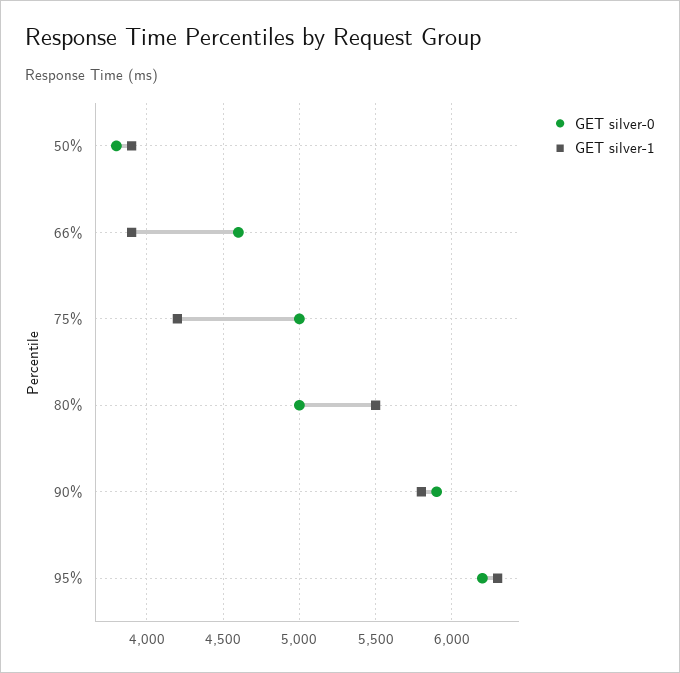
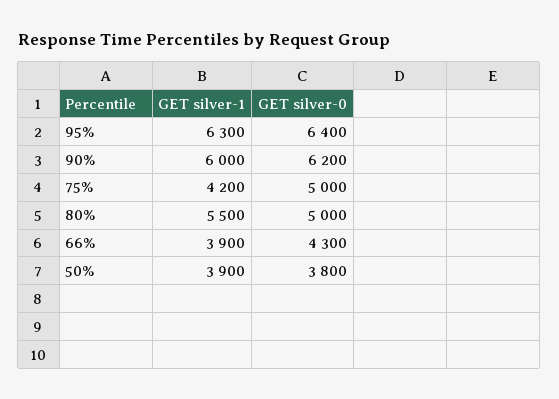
  {
    "GET silver-0": {
      "50%": 3800,
-     "66%": 4600,
+     "66%": 4300,
      "75%": 5000,
      "80%": 5000,
-     "90%": 5900,
+     "90%": 6200,
-     "95%": 6200
+     "95%": 6400
    },
    "GET silver-1": {
      "50%": 3900,
      "66%": 3900,
      "75%": 4200,
      "80%": 5500,
-     "90%": 5800,
+     "90%": 6000,
      "95%": 6300
    }
  }

